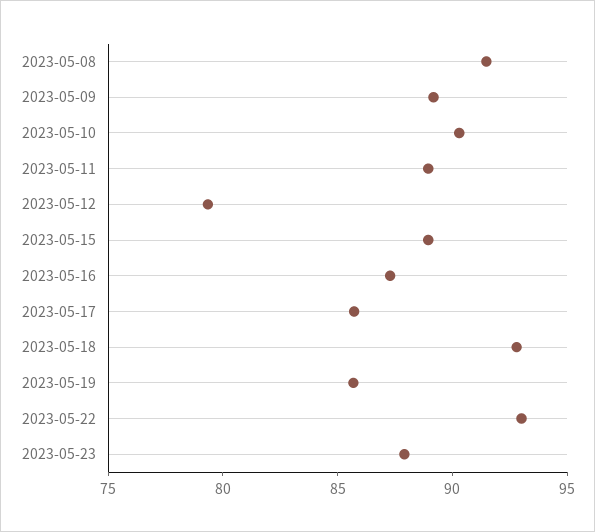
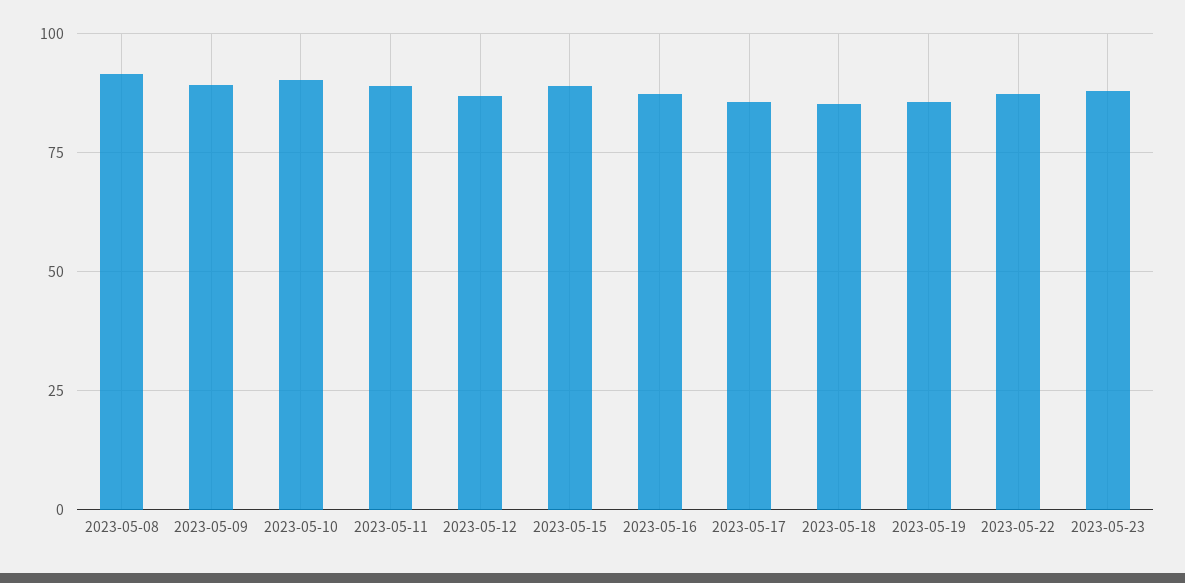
  {
    "2023-05-08": 91,
    "2023-05-09": 89,
    "2023-05-10": 90,
    "2023-05-11": 89,
-   "2023-05-12": 79,
+   "2023-05-12": 87.5,
    "2023-05-15": 89,
    "2023-05-16": 87,
    "2023-05-17": 86,
-   "2023-05-18": 93,
+   "2023-05-18": 85,
    "2023-05-19": 86,
-   "2023-05-22": 93,
+   "2023-05-22": 87.5,
    "2023-05-23": 88
  }

